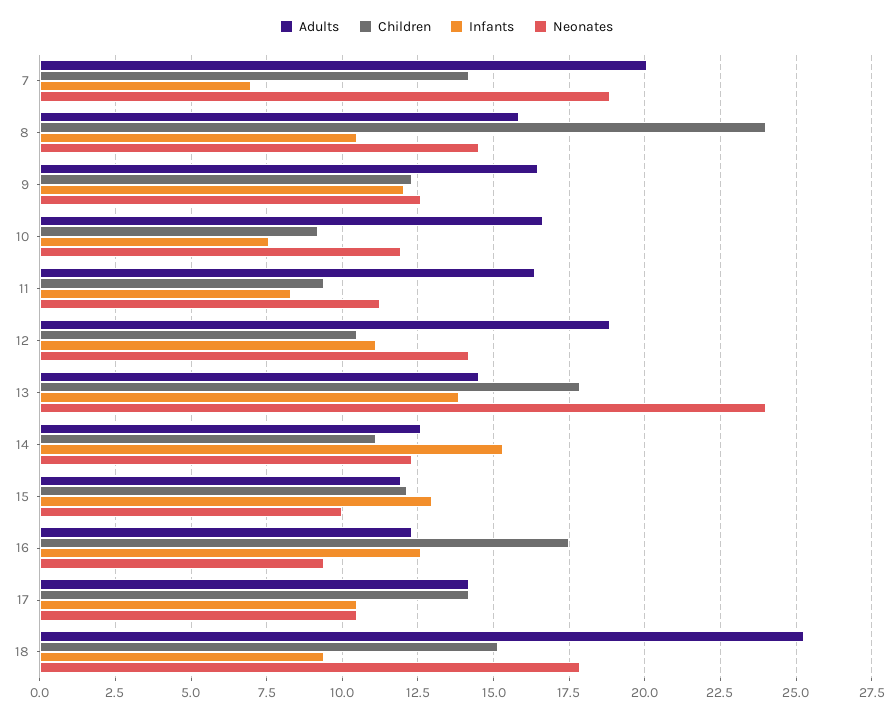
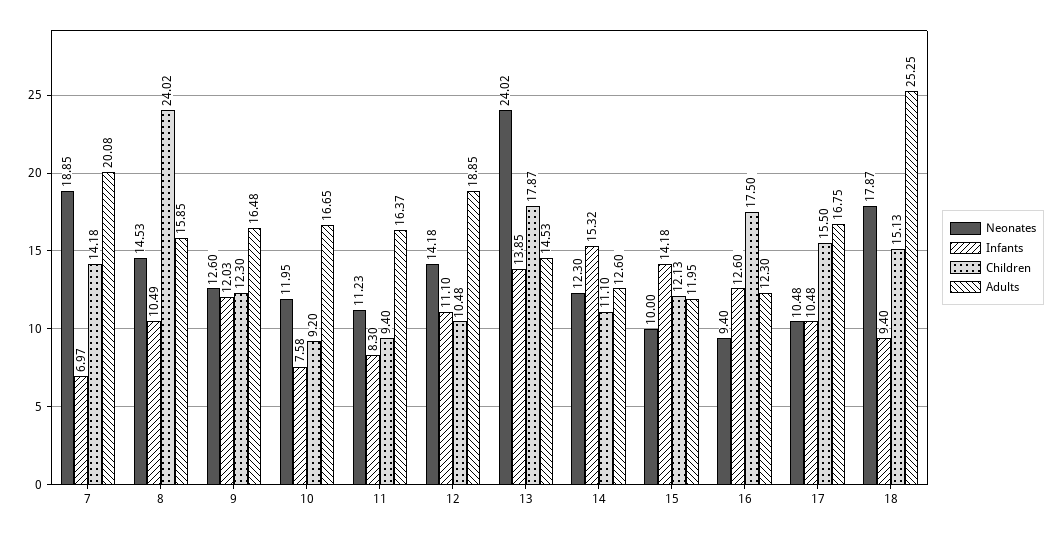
  {
    "Adults": {
      "7": 20.08,
      "8": 15.85,
      "9": 16.48,
      "10": 16.65,
      "11": 16.37,
      "12": 18.85,
      "13": 14.53,
      "14": 12.6,
      "15": 11.95,
      "16": 12.3,
-     "17": 14.25,
+     "17": 16.75,
      "18": 25.25
    },
    "Children": {
      "7": 14.18,
      "8": 24.02,
      "9": 12.3,
      "10": 9.2,
      "11": 9.4,
      "12": 10.48,
      "13": 17.87,
      "14": 11.1,
      "15": 12.13,
      "16": 17.5,
-     "17": 14.25,
+     "17": 15.5,
      "18": 15.13
    },
    "Infants": {
      "7": 6.97,
      "8": 10.49,
      "9": 12.03,
      "10": 7.58,
      "11": 8.3,
      "12": 11.1,
      "13": 13.85,
      "14": 15.32,
-     "15": 13,
+     "15": 14.18,
      "16": 12.6,
      "17": 10.48,
      "18": 9.4
    },
    "Neonates": {
      "7": 18.85,
      "8": 14.53,
      "9": 12.6,
      "10": 11.95,
      "11": 11.23,
      "12": 14.18,
      "13": 24.02,
      "14": 12.3,
      "15": 10,
      "16": 9.4,
      "17": 10.48,
      "18": 17.87
    }
  }

